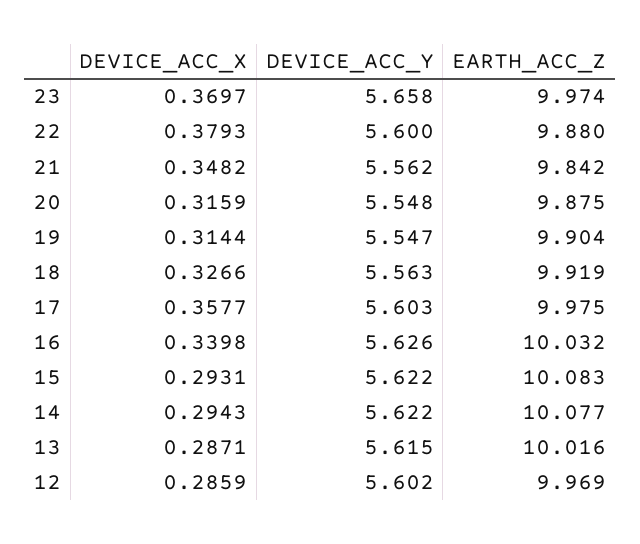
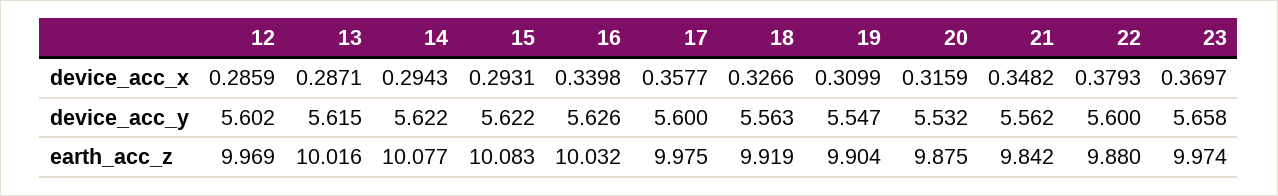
  {
    "DEVICE_ACC_X": {
      "23": 0.3697,
      "22": 0.3793,
      "21": 0.3482,
      "20": 0.3159,
-     "19": 0.3144,
+     "19": 0.3099,
      "18": 0.3266,
      "17": 0.3577,
      "16": 0.3398,
      "15": 0.2931,
      "14": 0.2943,
      "13": 0.2871,
      "12": 0.2859
    },
    "DEVICE_ACC_Y": {
      "23": 5.658,
      "22": 5.6,
      "21": 5.562,
-     "20": 5.548,
+     "20": 5.532,
      "19": 5.547,
      "18": 5.563,
-     "17": 5.603,
+     "17": 5.6,
      "16": 5.626,
      "15": 5.622,
      "14": 5.622,
      "13": 5.615,
      "12": 5.602
    },
    "EARTH_ACC_Z": {
      "23": 9.974,
      "22": 9.88,
      "21": 9.842,
      "20": 9.875,
      "19": 9.904,
      "18": 9.919,
      "17": 9.975,
      "16": 10.032,
      "15": 10.083,
      "14": 10.077,
      "13": 10.016,
      "12": 9.969
    }
  }

